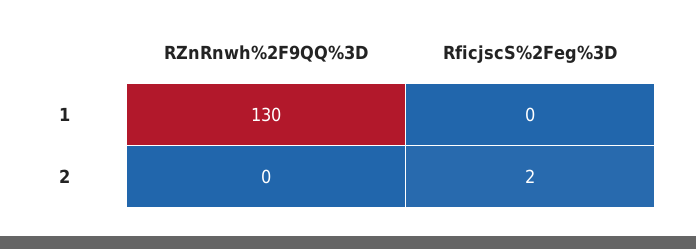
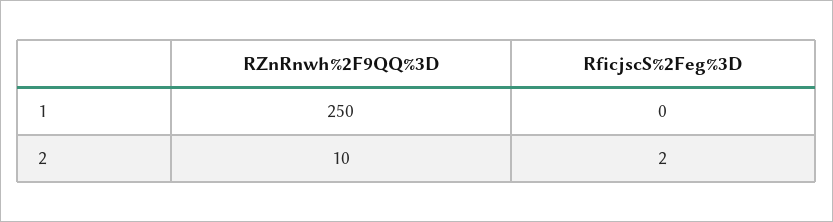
  {
    "RZnRnwh%2F9QQ%3D": {
-     "1": 130,
+     "1": 250,
-     "2": 0
+     "2": 10
    },
    "RficjscS%2Feg%3D": {
      "1": 0,
      "2": 2
    }
  }

